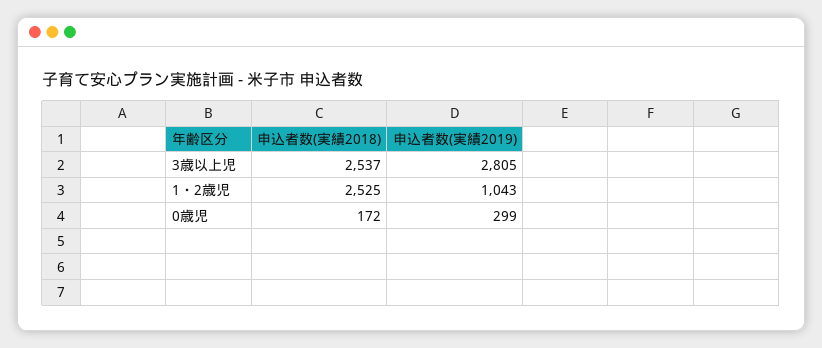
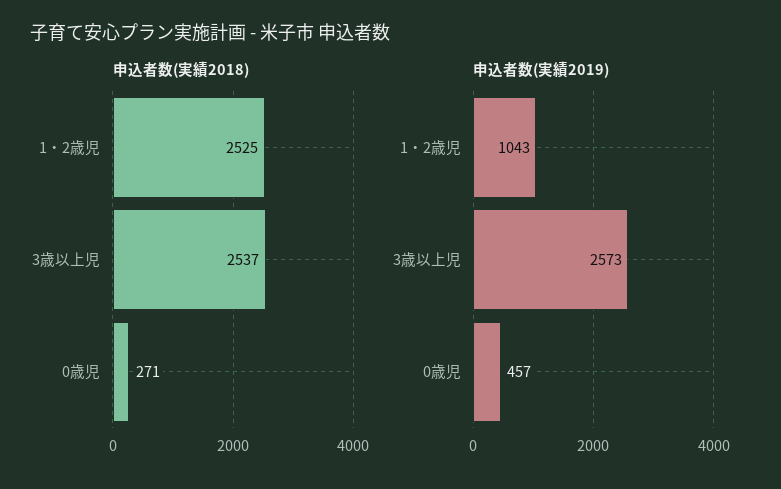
  {
    "申込者数(実績2018)": {
      "3歳以上児": 2537,
      "1・2歳児": 2525,
-     "0歳児": 172
+     "0歳児": 271
    },
    "申込者数(実績2019)": {
-     "3歳以上児": 2805,
+     "3歳以上児": 2573,
      "1・2歳児": 1043,
-     "0歳児": 299
+     "0歳児": 457
    }
  }

